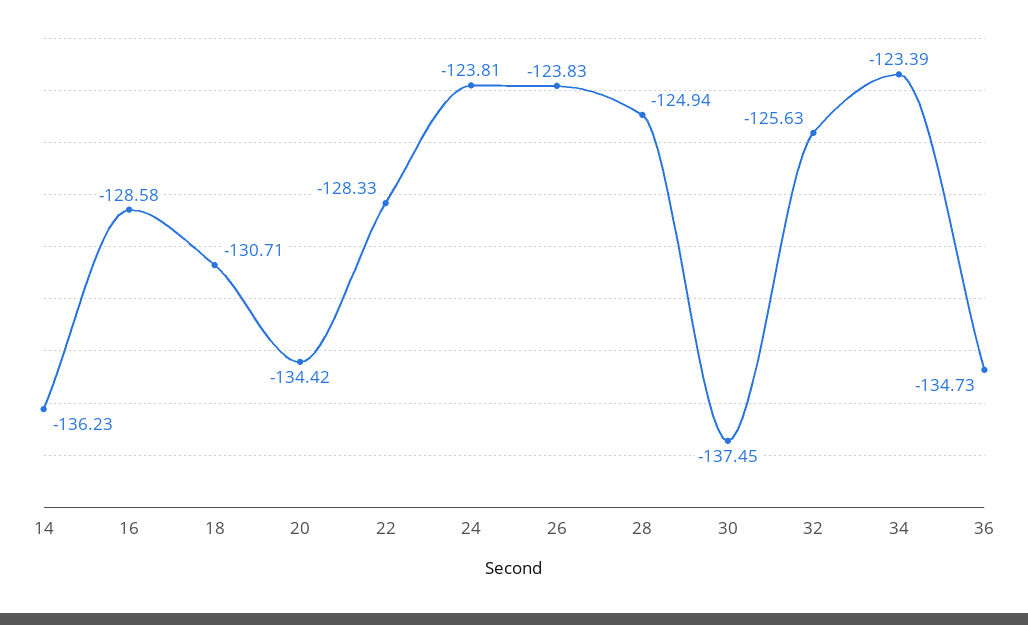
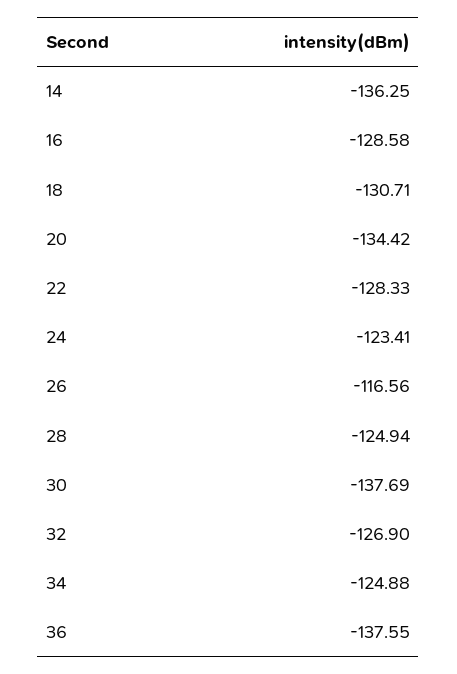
  {
-   "14": -136.23,
+   "14": -136.25,
    "16": -128.58,
    "18": -130.71,
    "20": -134.42,
    "22": -128.33,
-   "24": -123.81,
+   "24": -123.41,
-   "26": -123.83,
+   "26": -116.56,
    "28": -124.94,
-   "30": -137.45,
+   "30": -137.69,
-   "32": -125.63,
+   "32": -126.9,
-   "34": -123.39,
+   "34": -124.88,
-   "36": -134.73
+   "36": -137.55
  }

